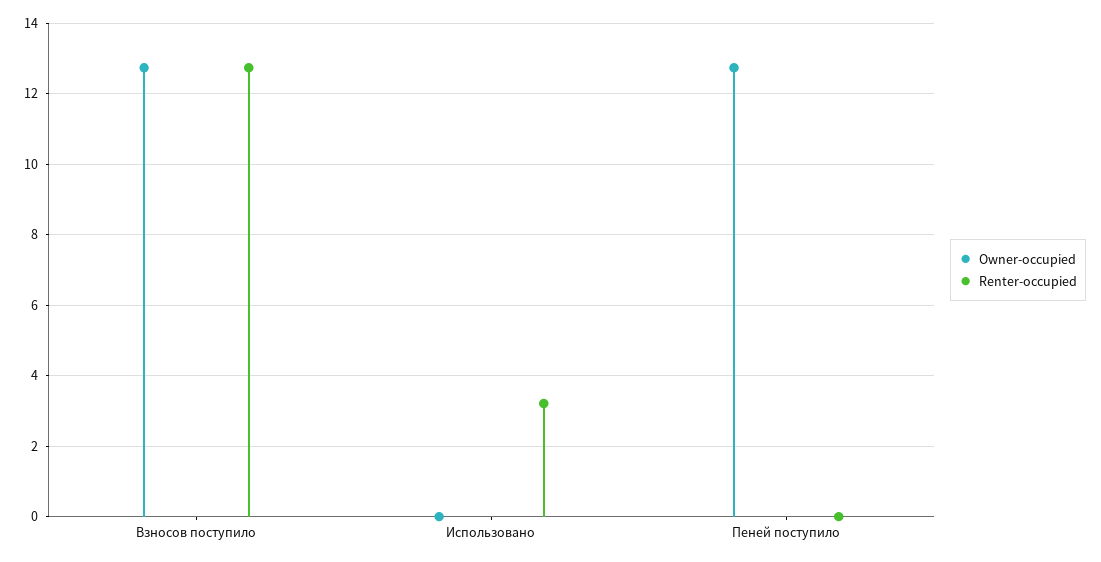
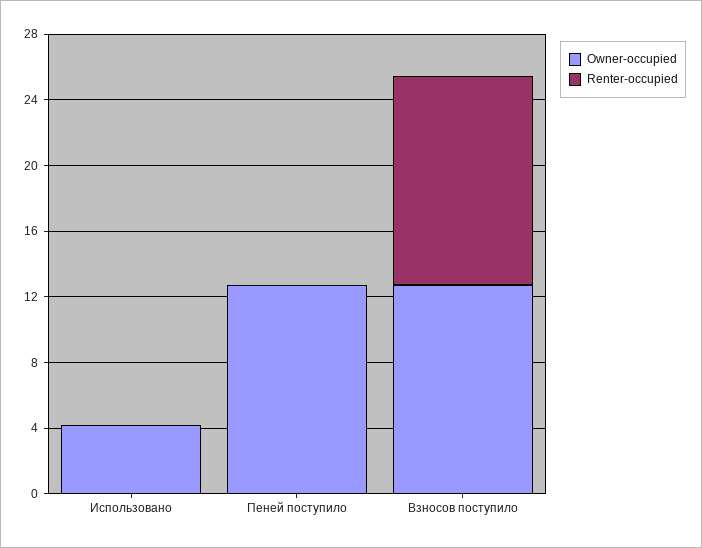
  {
    "Owner-occupied": {
      "Взносов поступило": 12.8,
-     "Использовано": 0,
+     "Использовано": 4,
      "Пеней поступило": 12.8
    },
    "Renter-occupied": {
      "Взносов поступило": 12.8,
-     "Использовано": 3.2,
+     "Использовано": 0,
      "Пеней поступило": 0
    }
  }

